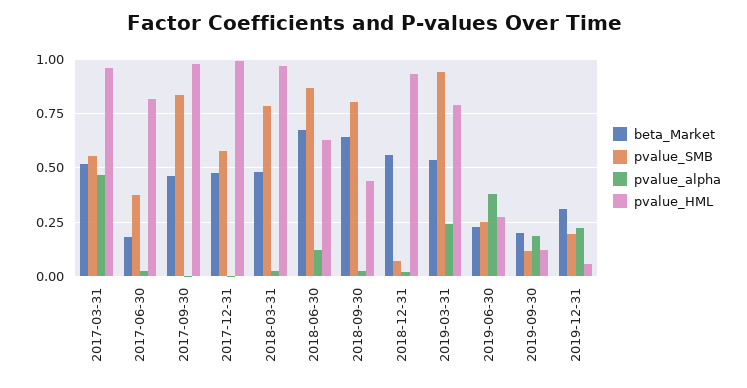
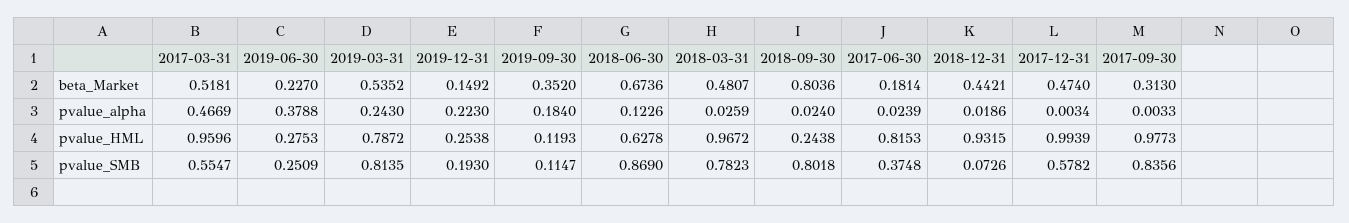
  {
    "beta_Market": {
      "2017-03-31": 0.5181,
      "2017-06-30": 0.1814,
-     "2017-09-30": 0.45,
+     "2017-09-30": 0.313,
      "2017-12-31": 0.474,
      "2018-03-31": 0.4807,
      "2018-06-30": 0.6736,
-     "2018-09-30": 0.65,
+     "2018-09-30": 0.8036,
-     "2018-12-31": 0.55,
+     "2018-12-31": 0.4421,
      "2019-03-31": 0.5352,
      "2019-06-30": 0.227,
-     "2019-09-30": 0.2,
+     "2019-09-30": 0.352,
-     "2019-12-31": 0.3
+     "2019-12-31": 0.1492
    },
    "pvalue_SMB": {
      "2017-03-31": 0.5547,
      "2017-06-30": 0.3748,
      "2017-09-30": 0.8356,
      "2017-12-31": 0.5782,
      "2018-03-31": 0.7823,
      "2018-06-30": 0.869,
      "2018-09-30": 0.8018,
      "2018-12-31": 0.0726,
-     "2019-03-31": 0.95,
+     "2019-03-31": 0.8135,
      "2019-06-30": 0.2509,
      "2019-09-30": 0.1147,
      "2019-12-31": 0.193
    },
    "pvalue_alpha": {
      "2017-03-31": 0.4669,
      "2017-06-30": 0.0239,
      "2017-09-30": 0.0033,
      "2017-12-31": 0.0034,
      "2018-03-31": 0.0259,
      "2018-06-30": 0.1226,
      "2018-09-30": 0.024,
      "2018-12-31": 0.0186,
      "2019-03-31": 0.243,
      "2019-06-30": 0.3788,
      "2019-09-30": 0.184,
      "2019-12-31": 0.223
    },
    "pvalue_HML": {
      "2017-03-31": 0.9596,
      "2017-06-30": 0.8153,
      "2017-09-30": 0.9773,
      "2017-12-31": 0.9939,
      "2018-03-31": 0.9672,
      "2018-06-30": 0.6278,
-     "2018-09-30": 0.45,
+     "2018-09-30": 0.2438,
      "2018-12-31": 0.9315,
      "2019-03-31": 0.7872,
      "2019-06-30": 0.2753,
      "2019-09-30": 0.1193,
-     "2019-12-31": 0.05
+     "2019-12-31": 0.2538
    }
  }

